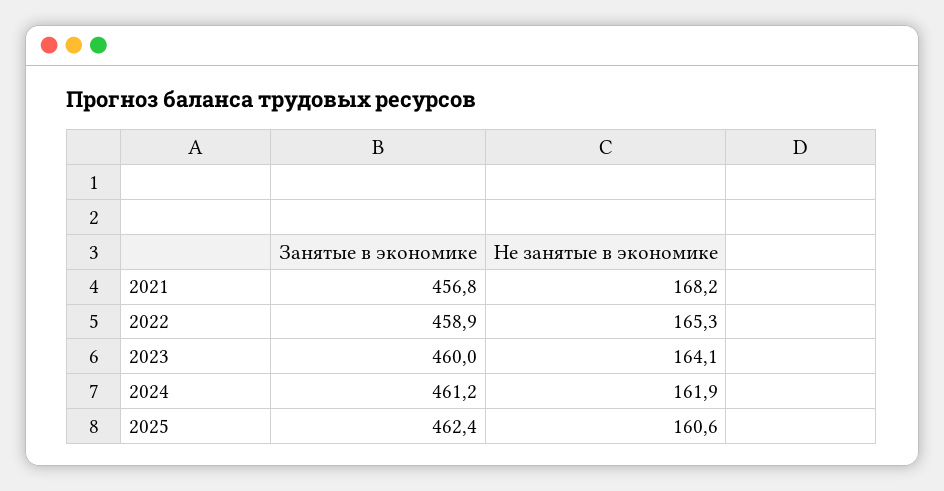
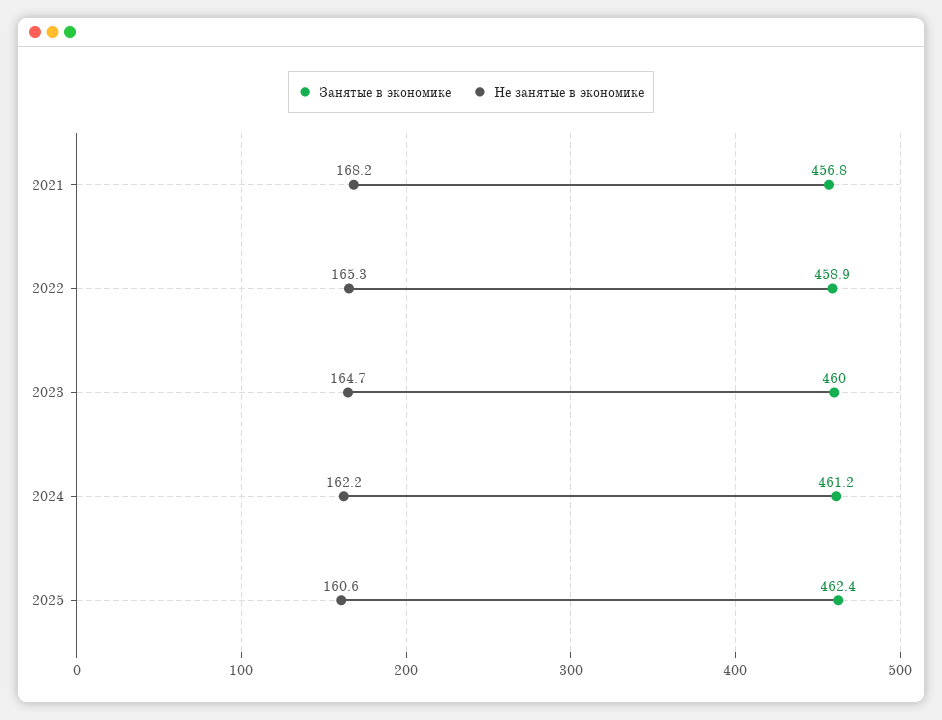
  {
    "Занятые в экономике": {
      "2021": 456.8,
      "2022": 458.9,
      "2023": 460,
      "2024": 461.2,
      "2025": 462.4
    },
    "Не занятые в экономике": {
      "2021": 168.2,
      "2022": 165.3,
-     "2023": 164.1,
+     "2023": 164.7,
-     "2024": 161.9,
+     "2024": 162.2,
      "2025": 160.6
    }
  }

